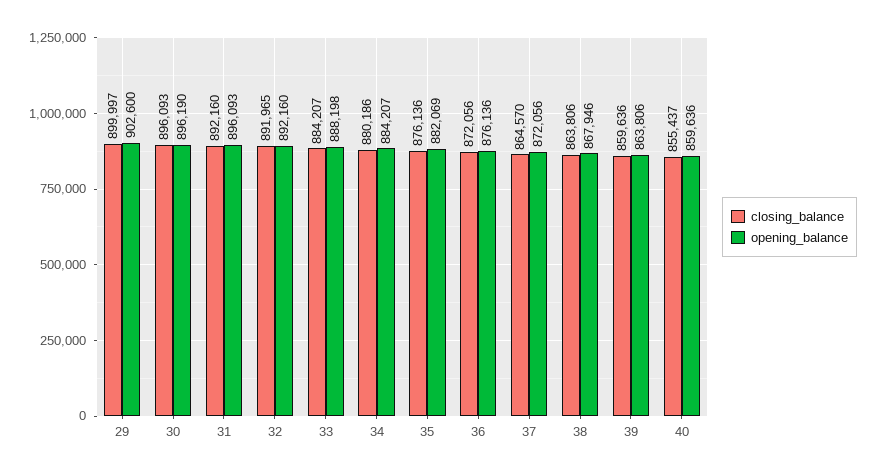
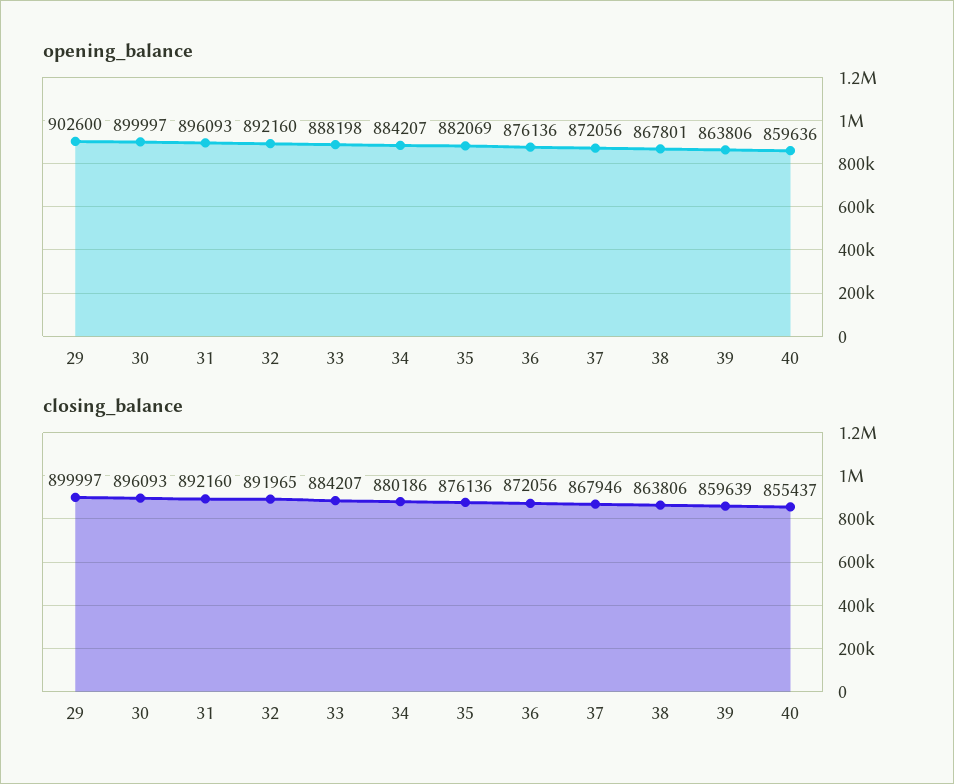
  {
    "closing_balance": {
      "29": 899997,
      "30": 896093,
      "31": 892160,
      "32": 891965,
      "33": 884207,
      "34": 880186,
      "35": 876136,
      "36": 872056,
-     "37": 864570,
+     "37": 867946,
      "38": 863806,
-     "39": 859636,
+     "39": 859639,
      "40": 855437
    },
    "opening_balance": {
      "29": 902600,
-     "30": 896190,
+     "30": 899997,
      "31": 896093,
      "32": 892160,
      "33": 888198,
      "34": 884207,
      "35": 882069,
      "36": 876136,
      "37": 872056,
-     "38": 867946,
+     "38": 867801,
      "39": 863806,
      "40": 859636
    }
  }

